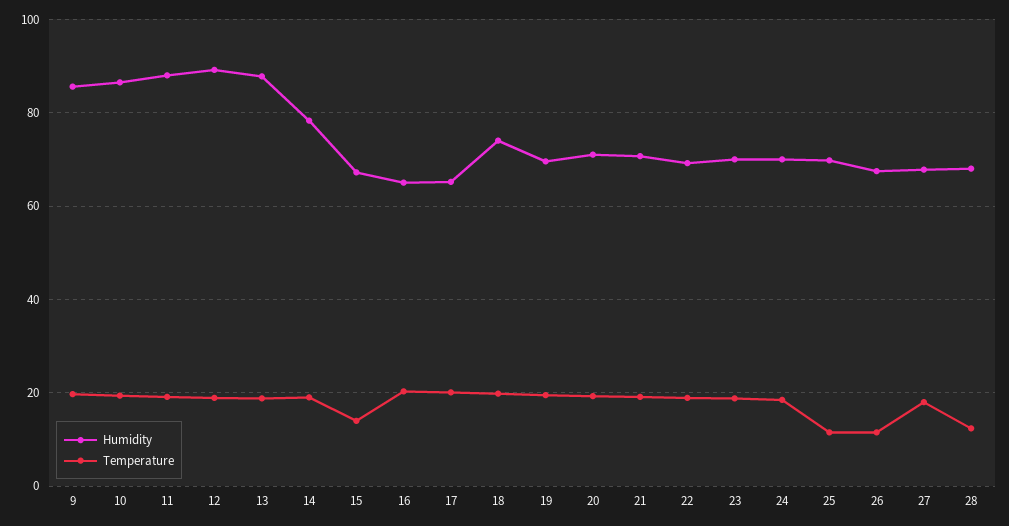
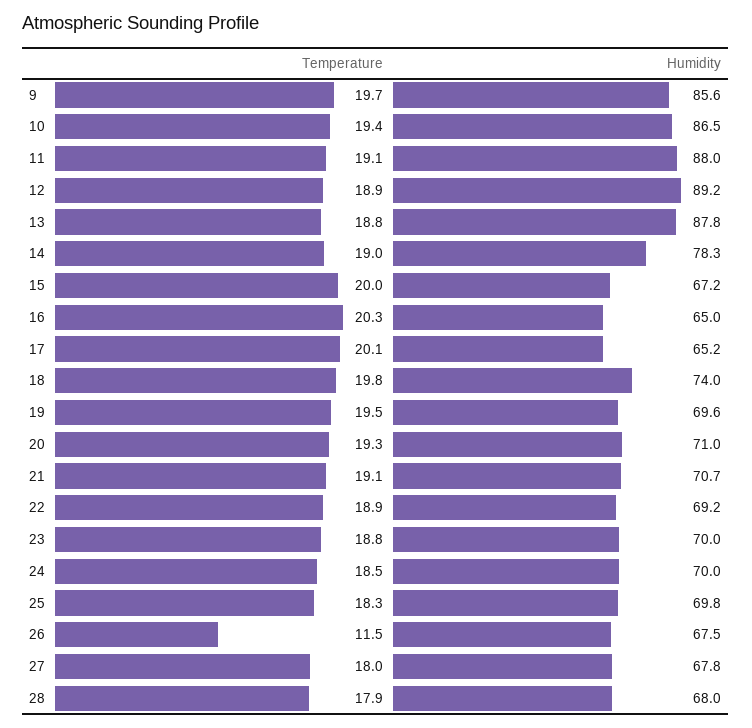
  {
    "Humidity": {
      "9": 85.6,
      "10": 86.5,
      "11": 88,
      "12": 89.2,
      "13": 87.8,
      "14": 78.3,
      "15": 67.2,
      "16": 65,
      "17": 65.2,
      "18": 74,
      "19": 69.6,
      "20": 71,
      "21": 70.7,
      "22": 69.2,
      "23": 70,
      "24": 70,
      "25": 69.8,
      "26": 67.5,
      "27": 67.8,
      "28": 68
    },
    "Temperature": {
      "9": 19.7,
      "10": 19.4,
      "11": 19.1,
      "12": 18.9,
      "13": 18.8,
      "14": 19,
-     "15": 14,
+     "15": 20,
      "16": 20.3,
      "17": 20.1,
      "18": 19.8,
      "19": 19.5,
      "20": 19.3,
      "21": 19.1,
      "22": 18.9,
      "23": 18.8,
      "24": 18.5,
-     "25": 12,
+     "25": 18.3,
      "26": 11.5,
      "27": 18,
-     "28": 12
+     "28": 17.9
    }
  }

